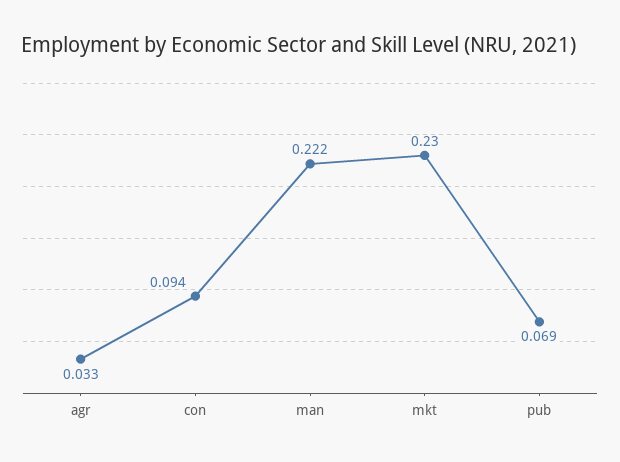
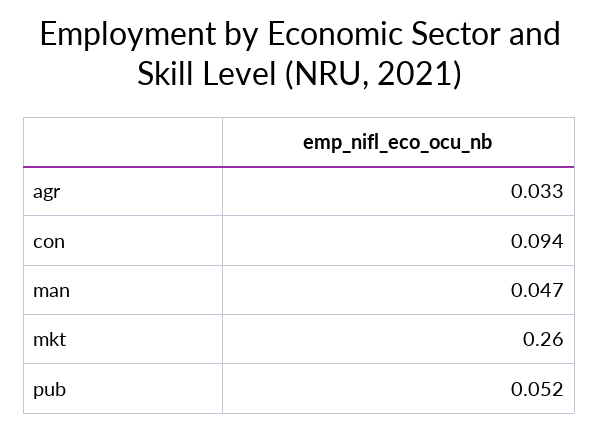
  {
    "agr": 0.033,
    "con": 0.094,
-   "man": 0.222,
+   "man": 0.047,
-   "mkt": 0.23,
+   "mkt": 0.26,
-   "pub": 0.069
+   "pub": 0.052
  }

